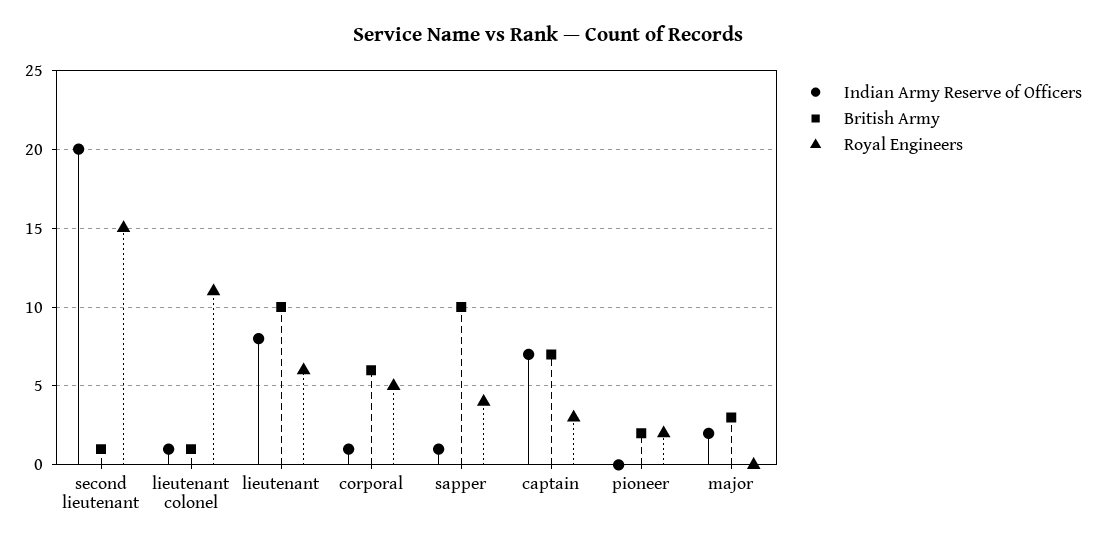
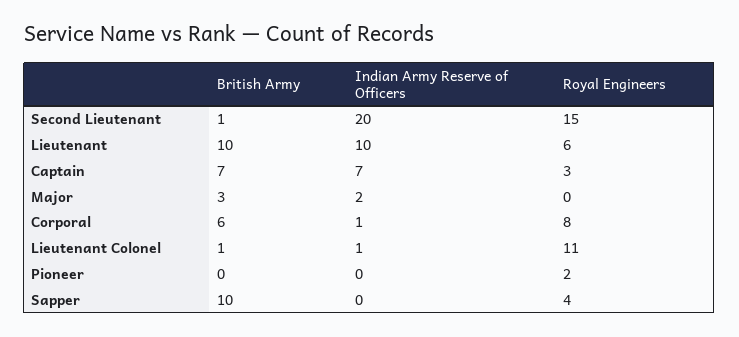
  {
    "Indian Army Reserve of Officers": {
      "second lieutenant": 20,
      "lieutenant colonel": 1,
-     "lieutenant": 8,
+     "lieutenant": 10,
      "corporal": 1,
-     "sapper": 1,
+     "sapper": 0,
      "captain": 7,
      "pioneer": 0,
      "major": 2
    },
    "British Army": {
      "second lieutenant": 1,
      "lieutenant colonel": 1,
      "lieutenant": 10,
      "corporal": 6,
      "sapper": 10,
      "captain": 7,
-     "pioneer": 2,
+     "pioneer": 0,
      "major": 3
    },
    "Royal Engineers": {
      "second lieutenant": 15,
      "lieutenant colonel": 11,
      "lieutenant": 6,
-     "corporal": 5,
+     "corporal": 8,
      "sapper": 4,
      "captain": 3,
      "pioneer": 2,
      "major": 0
    }
  }

